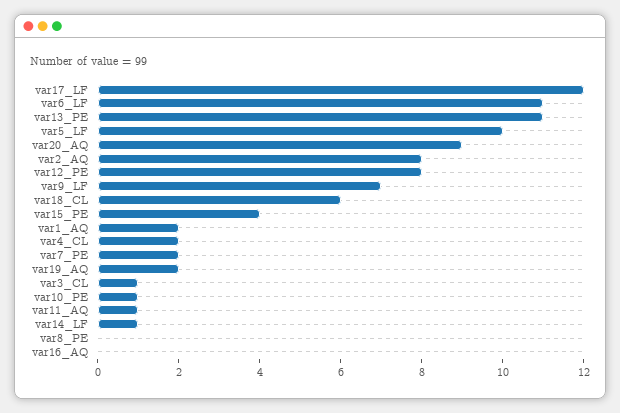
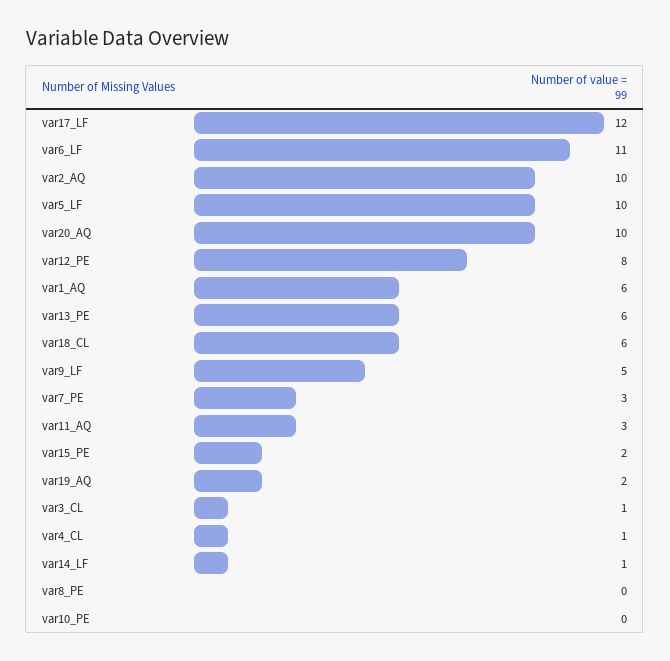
  {
    "var17_LF": 12,
    "var6_LF": 11,
-   "var13_PE": 11,
+   "var13_PE": 6,
    "var5_LF": 10,
-   "var20_AQ": 9,
+   "var20_AQ": 10,
-   "var2_AQ": 8,
+   "var2_AQ": 10,
    "var12_PE": 8,
-   "var9_LF": 7,
+   "var9_LF": 5,
    "var18_CL": 6,
-   "var15_PE": 4,
+   "var15_PE": 2,
-   "var1_AQ": 2,
+   "var1_AQ": 6,
-   "var4_CL": 2,
+   "var4_CL": 1,
-   "var7_PE": 2,
+   "var7_PE": 3,
    "var19_AQ": 2,
    "var3_CL": 1,
-   "var10_PE": 1,
+   "var10_PE": 0,
-   "var11_AQ": 1,
+   "var11_AQ": 3,
    "var14_LF": 1,
-   "var8_PE": 0,
+   "var8_PE": 0
-   "var16_AQ": 0
  }

